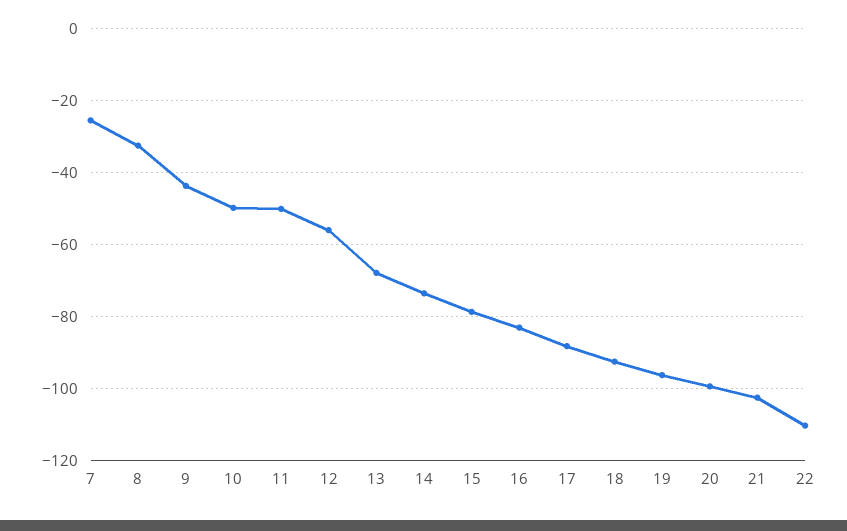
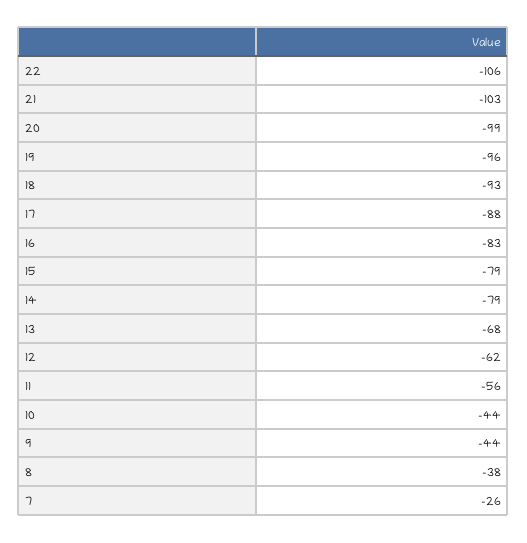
  {
    "7": -26,
-   "8": -32,
+   "8": -38,
    "9": -44,
-   "10": -50,
+   "10": -44,
-   "11": -50,
+   "11": -56,
-   "12": -56,
+   "12": -62,
    "13": -68,
-   "14": -74,
+   "14": -79,
    "15": -79,
    "16": -83,
    "17": -88,
    "18": -93,
    "19": -96,
    "20": -99,
    "21": -103,
-   "22": -110
+   "22": -106
  }

